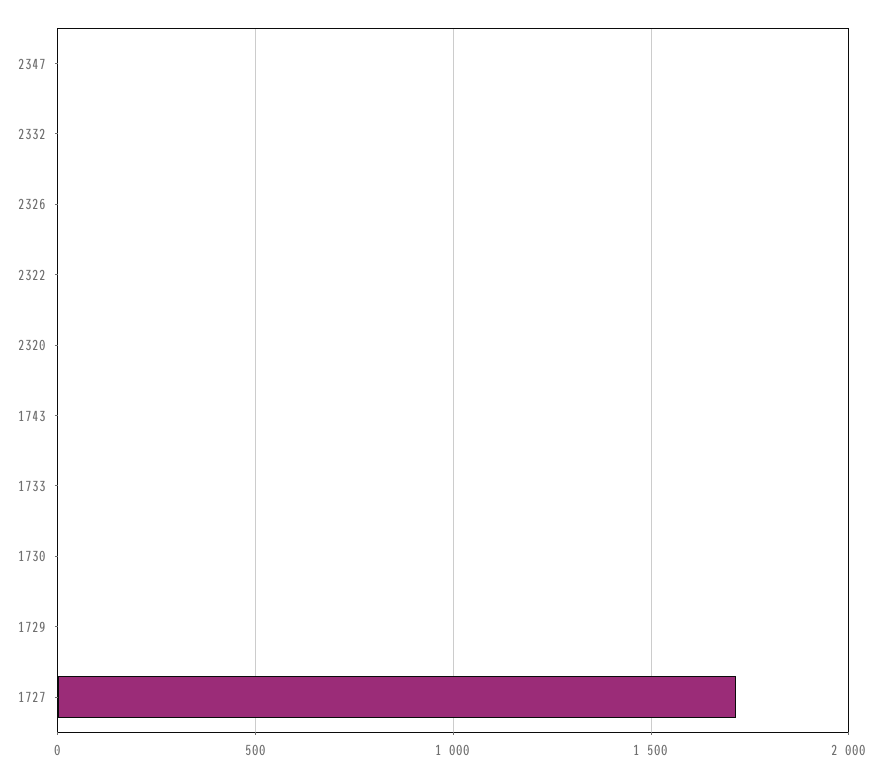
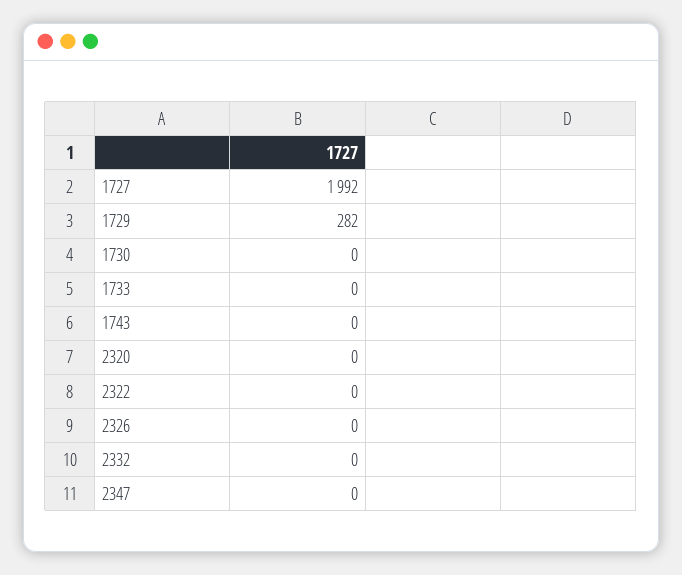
  {
    "2347": 0,
    "2332": 0,
    "2326": 0,
    "2322": 0,
    "2320": 0,
    "1743": 0,
    "1733": 0,
    "1730": 0,
-   "1729": 0,
+   "1729": 282,
-   "1727": 1700
+   "1727": 1992
  }

